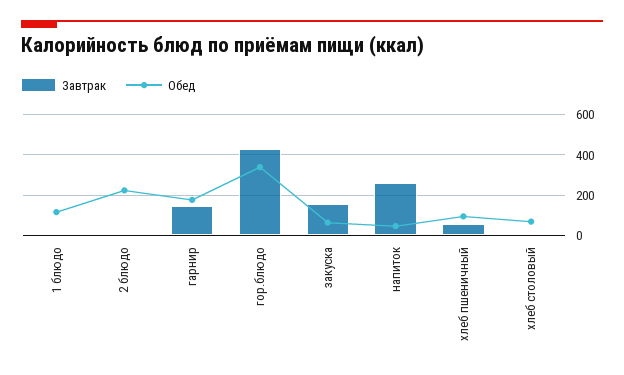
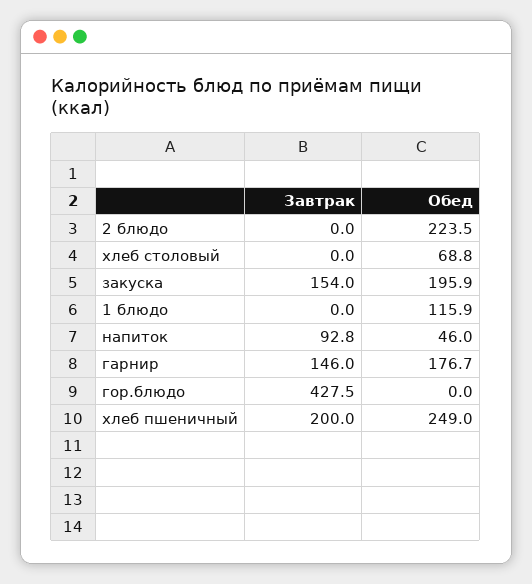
  {
    "Завтрак": {
      "1 блюдо": 0,
      "2 блюдо": 0,
      "гарнир": 146,
      "гор.блюдо": 427.5,
      "закуска": 154,
-     "напиток": 250,
+     "напиток": 92.8,
-     "хлеб пшеничный": 50,
+     "хлеб пшеничный": 200,
      "хлеб столовый": 0
    },
    "Обед": {
      "1 блюдо": 115.9,
      "2 блюдо": 223.5,
      "гарнир": 176.7,
-     "гор.блюдо": 350,
+     "гор.блюдо": 0,
-     "закуска": 50,
+     "закуска": 195.9,
      "напиток": 46,
-     "хлеб пшеничный": 100,
+     "хлеб пшеничный": 249,
      "хлеб столовый": 68.8
    }
  }

